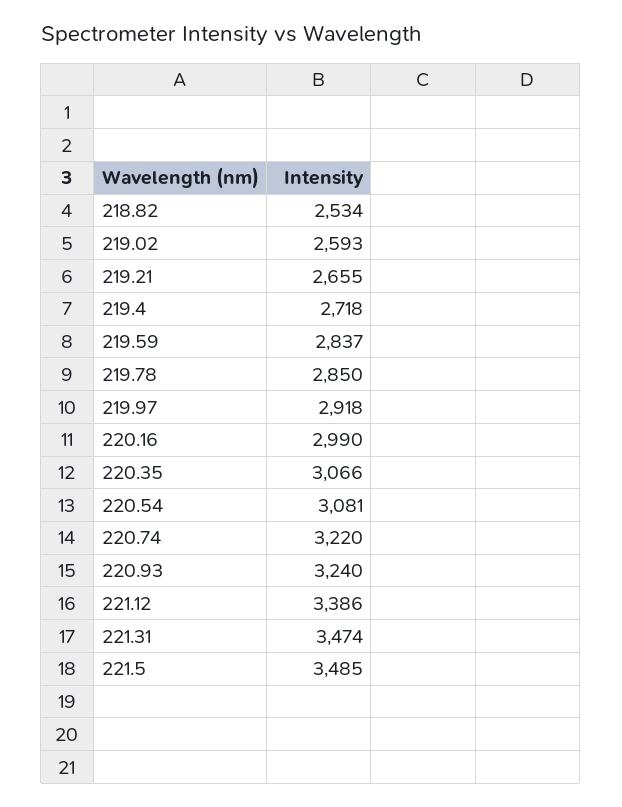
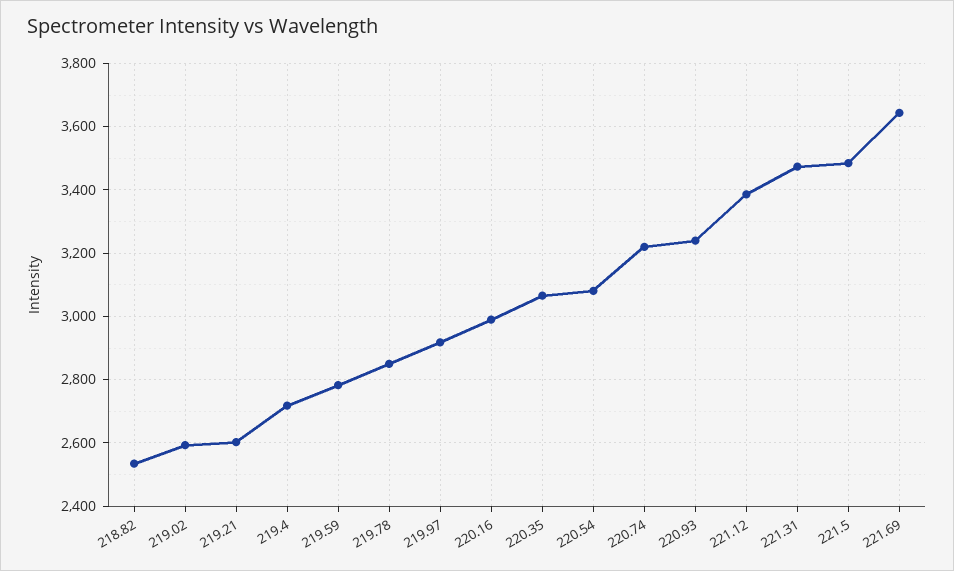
  {
    "218.82": 2534,
    "219.02": 2593,
-   "219.21": 2655,
+   "219.21": 2600,
    "219.4": 2718,
-   "219.59": 2837,
+   "219.59": 2780,
    "219.78": 2850,
    "219.97": 2918,
    "220.16": 2990,
    "220.35": 3066,
    "220.54": 3081,
    "220.74": 3220,
    "220.93": 3240,
    "221.12": 3386,
    "221.31": 3474,
-   "221.5": 3485
+   "221.5": 3485,
+   "221.69": 3640
  }

